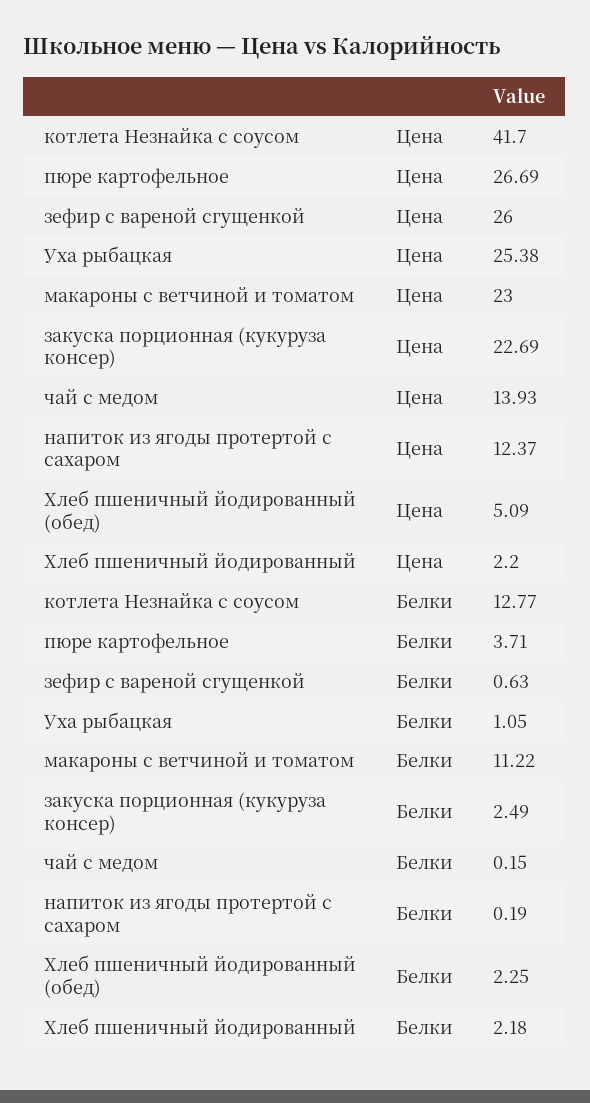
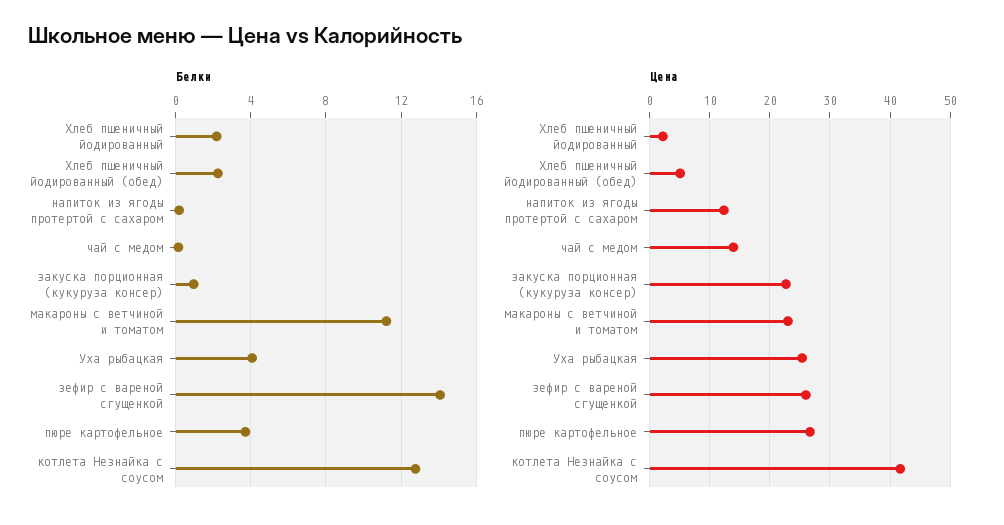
  {
    "Цена": {
      "котлета Незнайка с соусом": 41.7,
      "пюре картофельное": 26.69,
      "зефир с вареной сгущенкой": 26,
      "Уха рыбацкая": 25.38,
      "макароны с ветчиной и томатом": 23,
      "закуска порционная (кукуруза консер)": 22.69,
      "чай с медом": 13.93,
      "напиток из ягоды протертой с сахаром": 12.37,
      "Хлеб пшеничный йодированный (обед)": 5.09,
      "Хлеб пшеничный йодированный": 2.2
    },
    "Белки": {
      "котлета Незнайка с соусом": 12.77,
      "пюре картофельное": 3.71,
-     "зефир с вареной сгущенкой": 0.63,
+     "зефир с вареной сгущенкой": 14,
-     "Уха рыбацкая": 1.05,
+     "Уха рыбацкая": 4,
      "макароны с ветчиной и томатом": 11.22,
-     "закуска порционная (кукуруза консер)": 2.49,
+     "закуска порционная (кукуруза консер)": 1,
      "чай с медом": 0.15,
      "напиток из ягоды протертой с сахаром": 0.19,
      "Хлеб пшеничный йодированный (обед)": 2.25,
      "Хлеб пшеничный йодированный": 2.18
    }
  }

